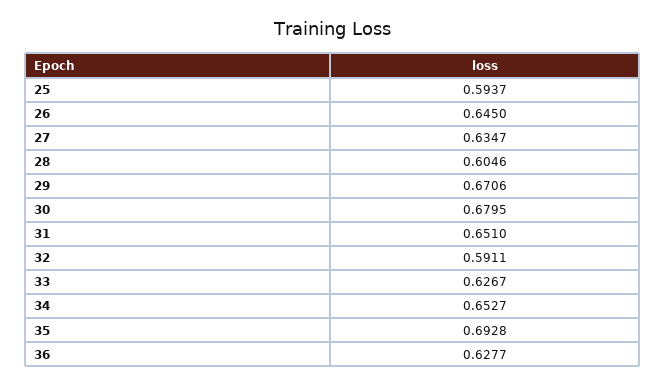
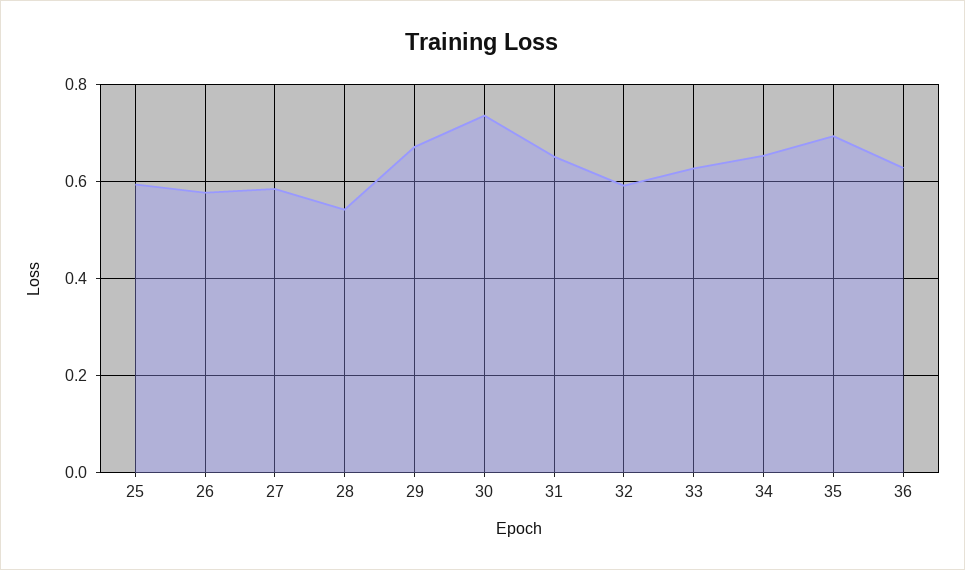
  {
    "25": 0.5937,
-   "26": 0.645,
+   "26": 0.58,
-   "27": 0.6347,
+   "27": 0.58,
-   "28": 0.6046,
+   "28": 0.54,
    "29": 0.6706,
-   "30": 0.6795,
+   "30": 0.74,
    "31": 0.651,
    "32": 0.5911,
    "33": 0.6267,
    "34": 0.6527,
    "35": 0.6928,
    "36": 0.6277
  }

